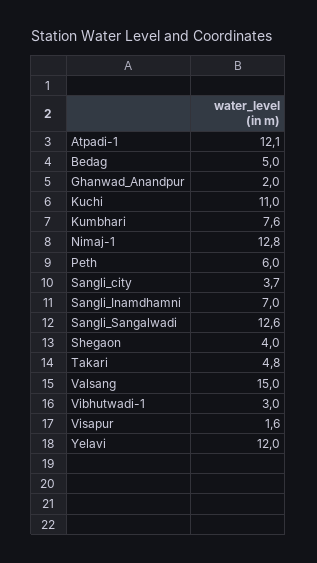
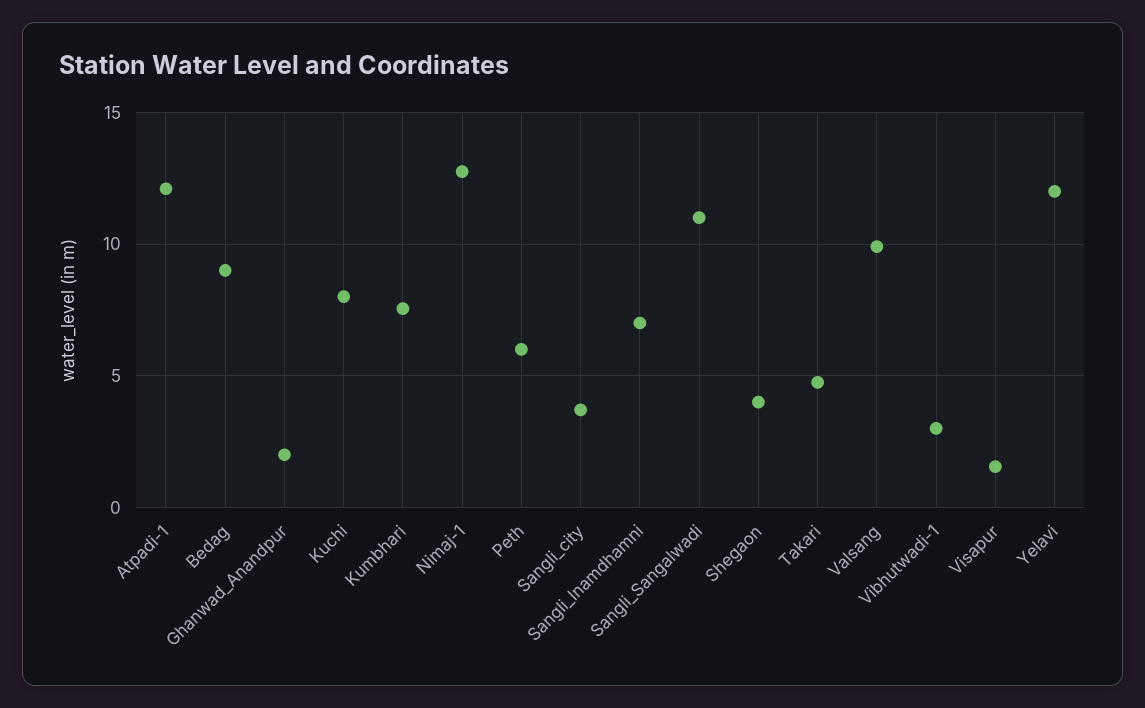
  {
    "Atpadi-1": 12.1,
-   "Bedag": 5,
+   "Bedag": 9,
    "Ghanwad_Anandpur": 2,
-   "Kuchi": 11,
+   "Kuchi": 8,
    "Kumbhari": 7.6,
    "Nimaj-1": 12.8,
    "Peth": 6,
    "Sangli_city": 3.7,
    "Sangli_Inamdhamni": 7,
-   "Sangli_Sangalwadi": 12.6,
+   "Sangli_Sangalwadi": 11,
    "Shegaon": 4,
    "Takari": 4.8,
-   "Valsang": 15,
+   "Valsang": 10,
    "Vibhutwadi-1": 3,
    "Visapur": 1.6,
    "Yelavi": 12
  }

